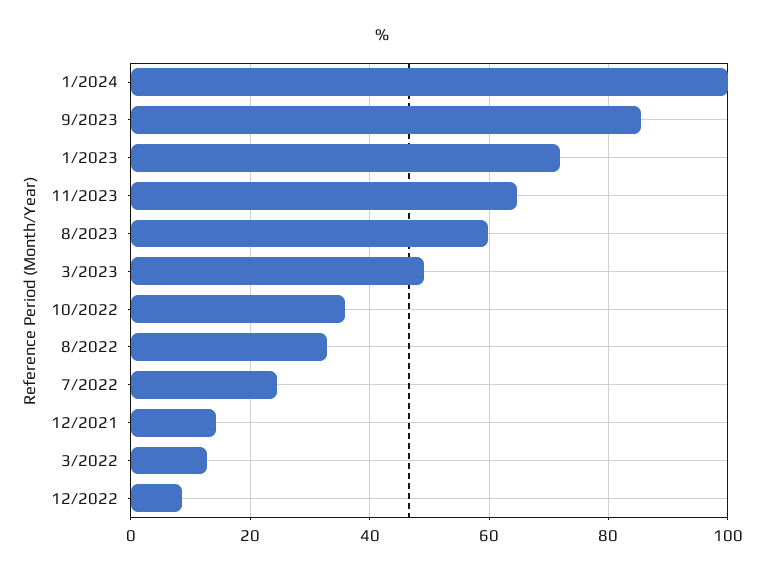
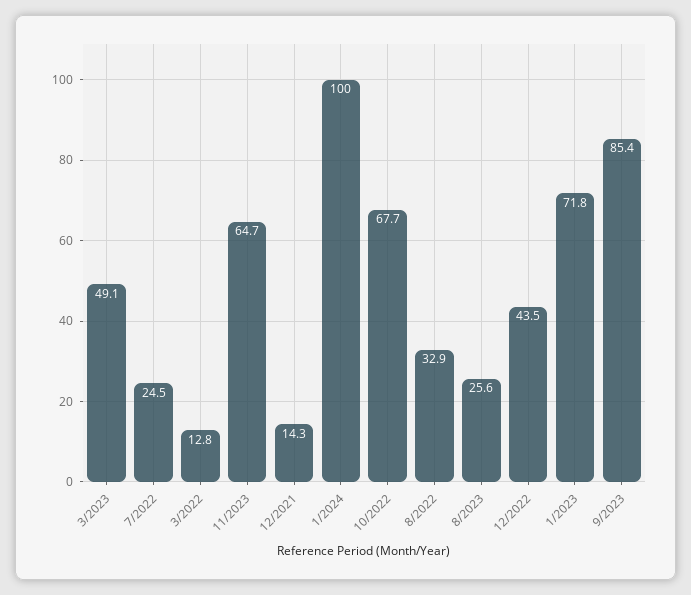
  {
    "1/2024": 100,
    "9/2023": 85.4,
    "1/2023": 71.8,
    "11/2023": 64.7,
-   "8/2023": 60,
+   "8/2023": 25.6,
    "3/2023": 49.1,
-   "10/2022": 36,
+   "10/2022": 67.7,
    "8/2022": 32.9,
    "7/2022": 24.5,
    "12/2021": 14.3,
    "3/2022": 12.8,
-   "12/2022": 8
+   "12/2022": 43.5
  }

